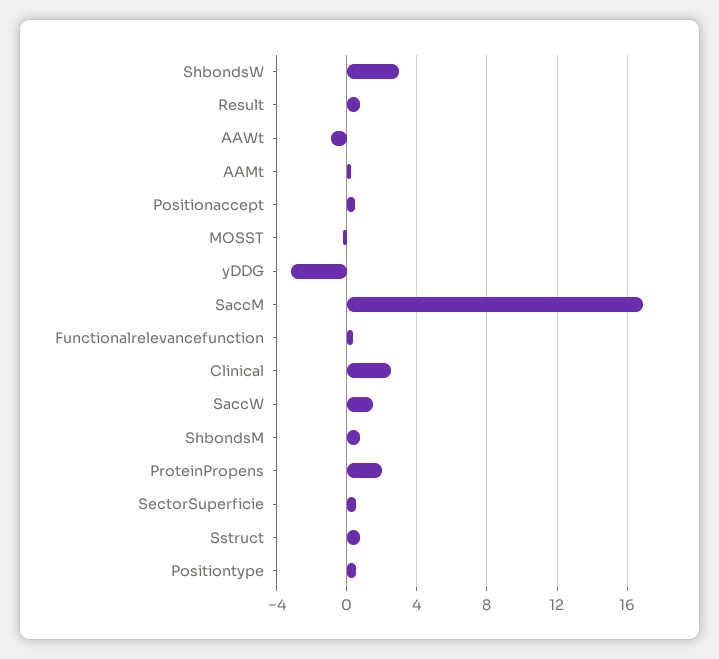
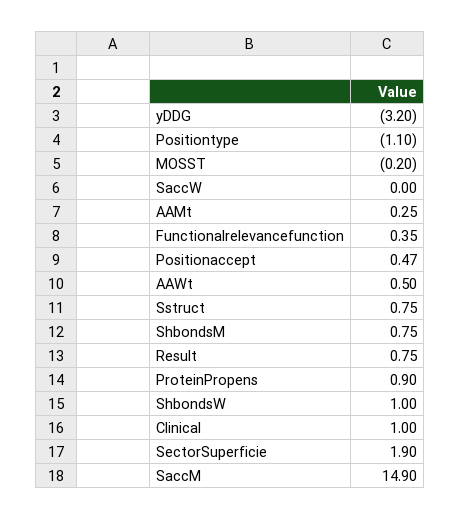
  {
-   "ShbondsW": 3,
+   "ShbondsW": 1,
    "Result": 0.75,
-   "AAWt": -1,
+   "AAWt": 0.5,
    "AAMt": 0.25,
    "Positionaccept": 0.47,
    "MOSST": -0.2,
    "yDDG": -3.2,
-   "SaccM": 17,
+   "SaccM": 14.9,
    "Functionalrelevancefunction": 0.35,
-   "Clinical": 2.5,
+   "Clinical": 1,
-   "SaccW": 1.5,
+   "SaccW": 0,
    "ShbondsM": 0.75,
-   "ProteinPropens": 2,
+   "ProteinPropens": 0.9,
-   "SectorSuperficie": 0.5,
+   "SectorSuperficie": 1.9,
    "Sstruct": 0.75,
-   "Positiontype": 0.5
+   "Positiontype": -1.1
  }

